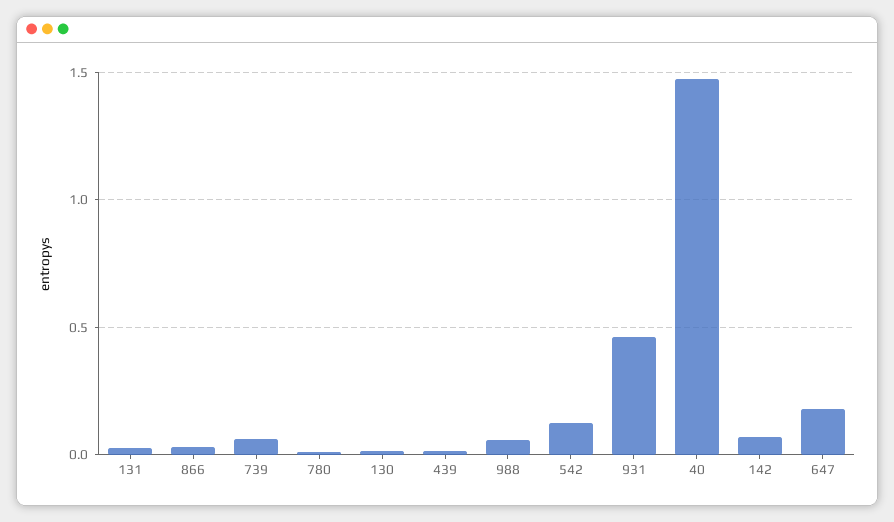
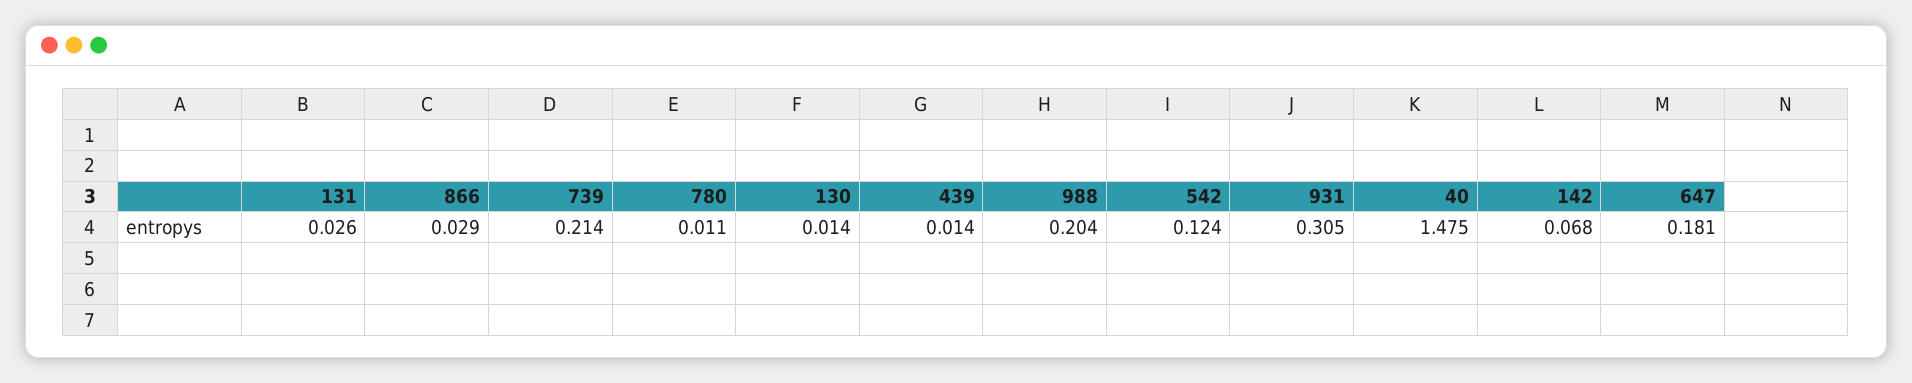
  {
    "131": 0.026,
    "866": 0.029,
-   "739": 0.05,
+   "739": 0.214,
    "780": 0.011,
    "130": 0.014,
    "439": 0.014,
-   "988": 0.05,
+   "988": 0.204,
    "542": 0.124,
-   "931": 0.45,
+   "931": 0.305,
    "40": 1.475,
    "142": 0.068,
    "647": 0.181
  }

